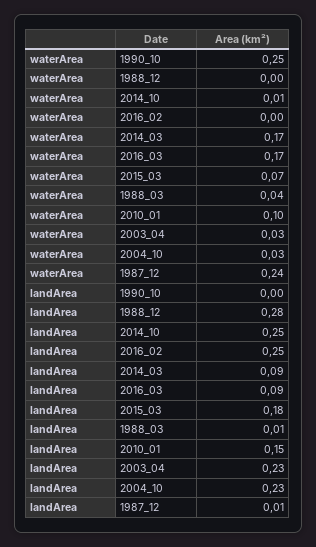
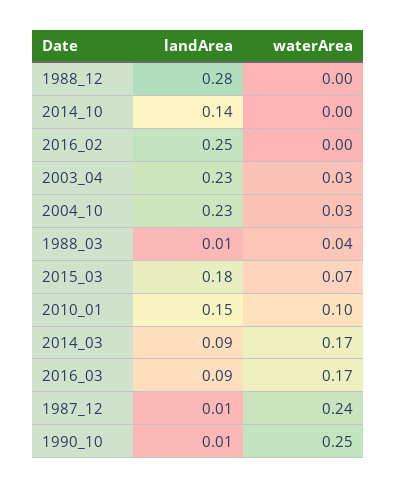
  {
    "waterArea": {
      "1990_10": 0.25,
      "1988_12": 0,
-     "2014_10": 0.01,
+     "2014_10": 0,
      "2016_02": 0,
      "2014_03": 0.17,
      "2016_03": 0.17,
      "2015_03": 0.07,
      "1988_03": 0.04,
      "2010_01": 0.1,
      "2003_04": 0.03,
      "2004_10": 0.03,
      "1987_12": 0.24
    },
    "landArea": {
-     "1990_10": 0,
+     "1990_10": 0.01,
      "1988_12": 0.28,
-     "2014_10": 0.25,
+     "2014_10": 0.14,
      "2016_02": 0.25,
      "2014_03": 0.09,
      "2016_03": 0.09,
      "2015_03": 0.18,
      "1988_03": 0.01,
      "2010_01": 0.15,
      "2003_04": 0.23,
      "2004_10": 0.23,
      "1987_12": 0.01
    }
  }

